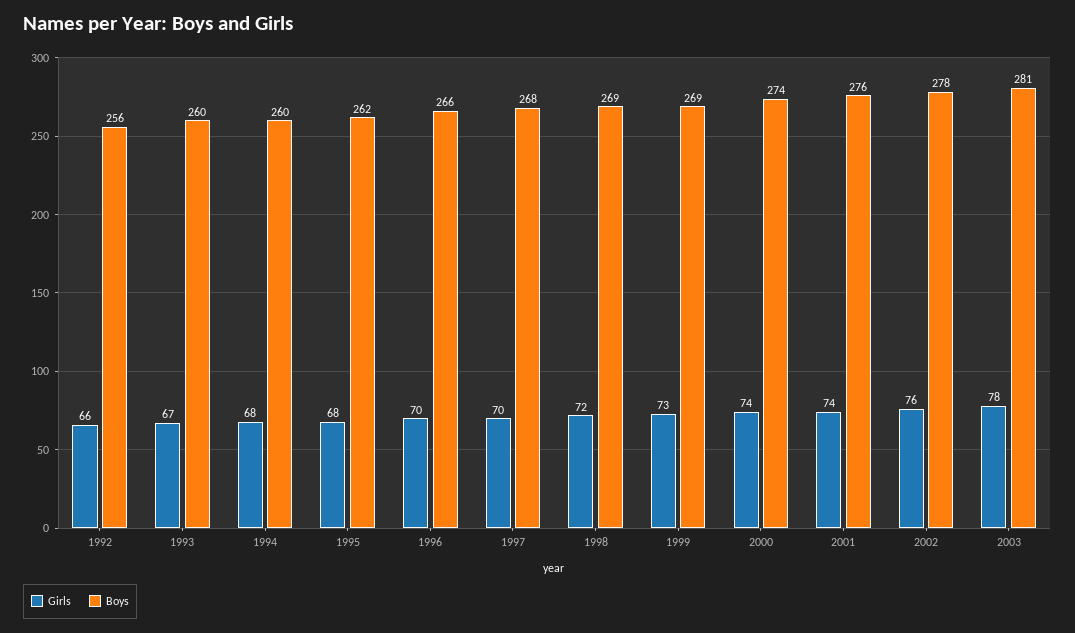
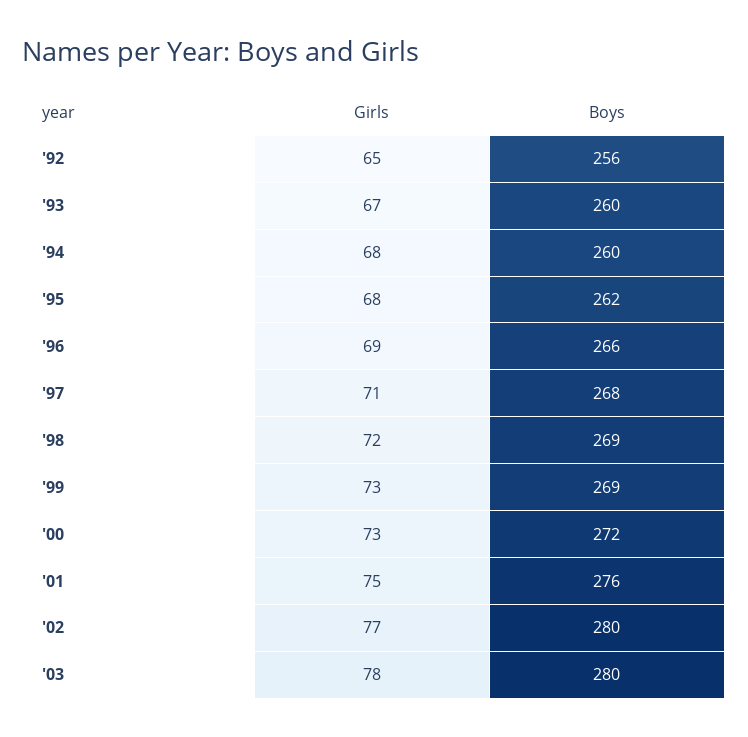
  {
    "Girls": {
-     "1992": 66,
+     "1992": 65,
      "1993": 67,
      "1994": 68,
      "1995": 68,
-     "1996": 70,
+     "1996": 69,
-     "1997": 70,
+     "1997": 71,
      "1998": 72,
      "1999": 73,
-     "2000": 74,
+     "2000": 73,
-     "2001": 74,
+     "2001": 75,
-     "2002": 76,
+     "2002": 77,
      "2003": 78
    },
    "Boys": {
      "1992": 256,
      "1993": 260,
      "1994": 260,
      "1995": 262,
      "1996": 266,
      "1997": 268,
      "1998": 269,
      "1999": 269,
-     "2000": 274,
+     "2000": 272,
      "2001": 276,
-     "2002": 278,
+     "2002": 280,
-     "2003": 281
+     "2003": 280
    }
  }

